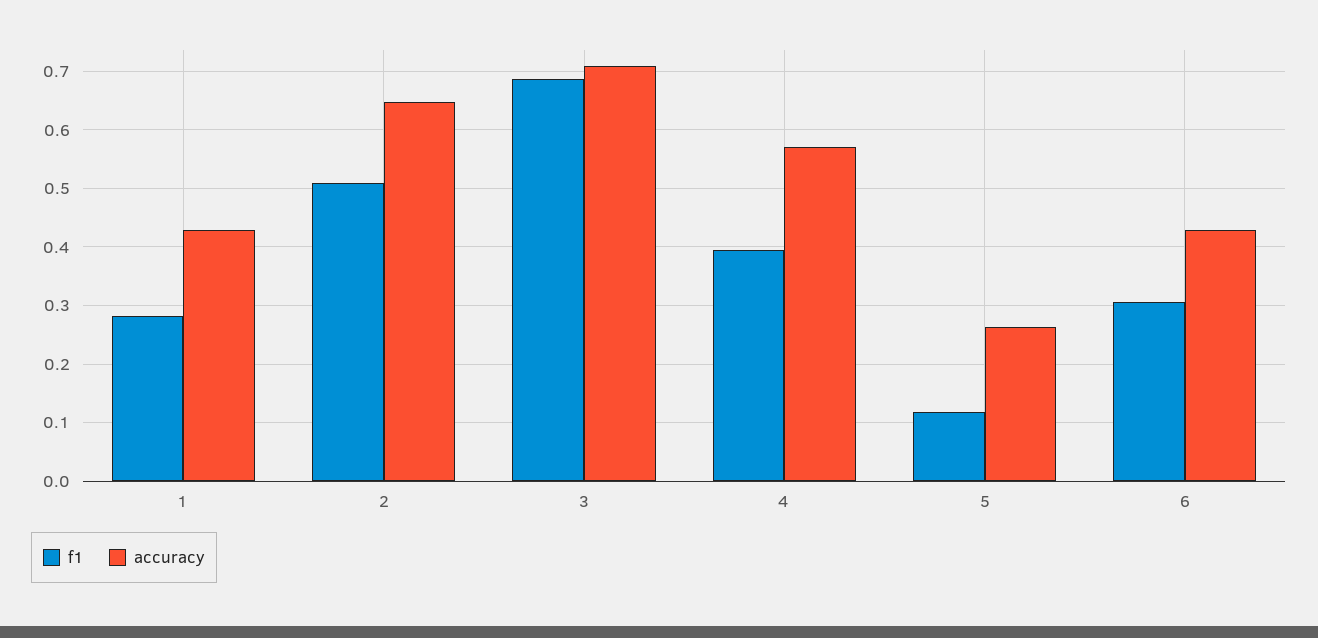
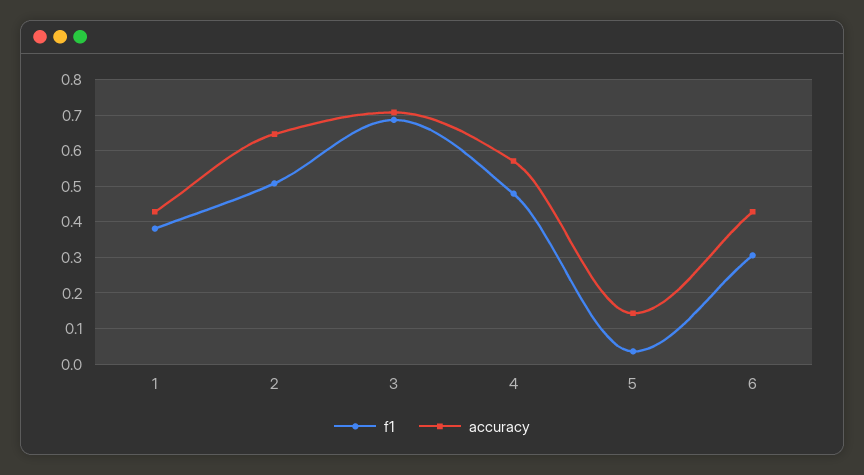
  {
    "f1": {
-     "1": 0.28,
+     "1": 0.38,
      "2": 0.5,
      "3": 0.68,
-     "4": 0.4,
+     "4": 0.48,
-     "5": 0.12,
+     "5": 0.04,
      "6": 0.3
    },
    "accuracy": {
      "1": 0.42,
      "2": 0.64,
      "3": 0.7,
      "4": 0.58,
-     "5": 0.26,
+     "5": 0.14,
      "6": 0.42
    }
  }

